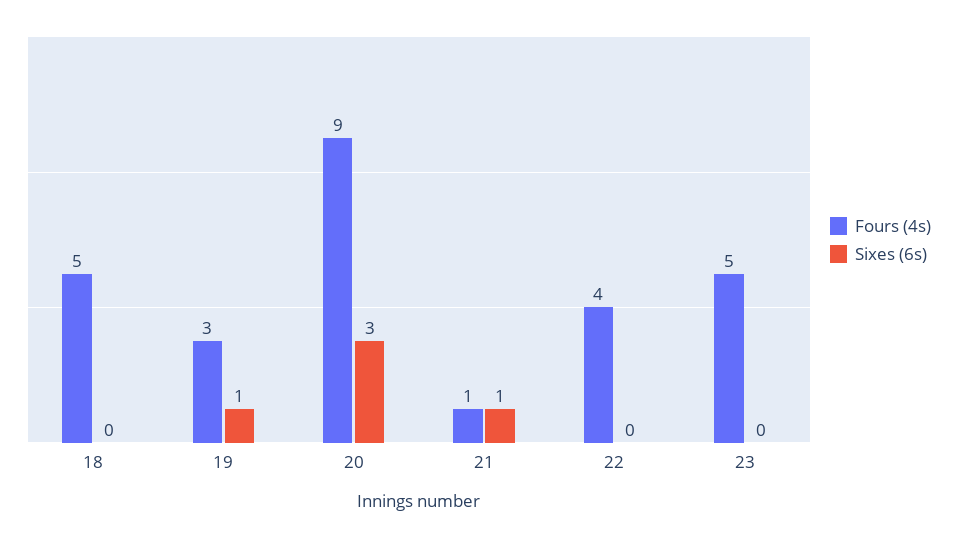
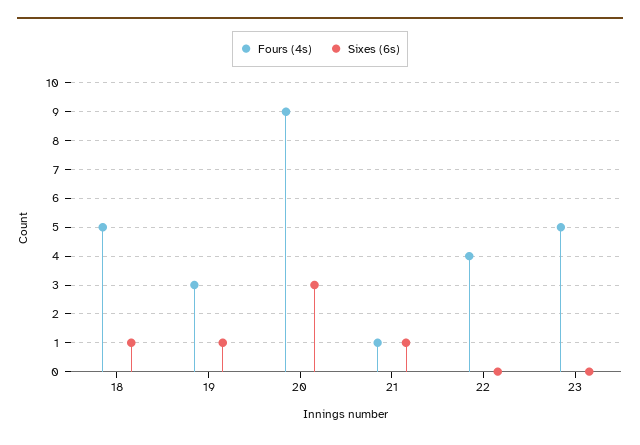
  {
    "Fours (4s)": {
      "18": 5,
      "19": 3,
      "20": 9,
      "21": 1,
      "22": 4,
      "23": 5
    },
    "Sixes (6s)": {
-     "18": 0,
+     "18": 1,
      "19": 1,
      "20": 3,
      "21": 1,
      "22": 0,
      "23": 0
    }
  }

